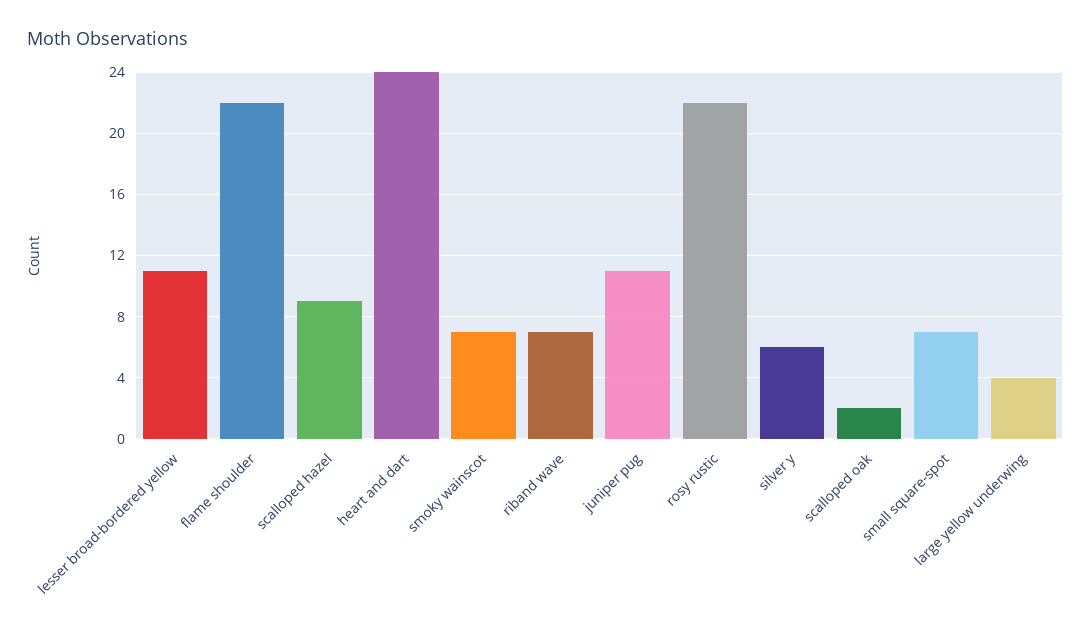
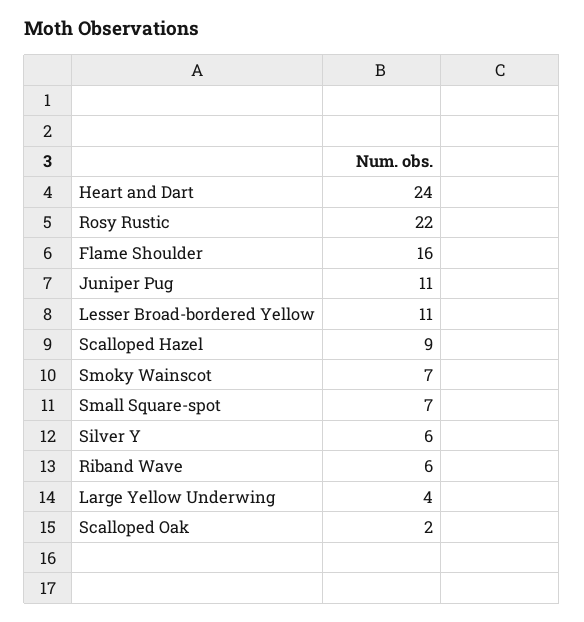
  {
    "lesser broad-bordered yellow": 11,
-   "flame shoulder": 22,
+   "flame shoulder": 16,
    "scalloped hazel": 9,
    "heart and dart": 24,
    "smoky wainscot": 7,
-   "riband wave": 7,
+   "riband wave": 6,
    "juniper pug": 11,
    "rosy rustic": 22,
    "silver y": 6,
    "scalloped oak": 2,
    "small square-spot": 7,
    "large yellow underwing": 4
  }

